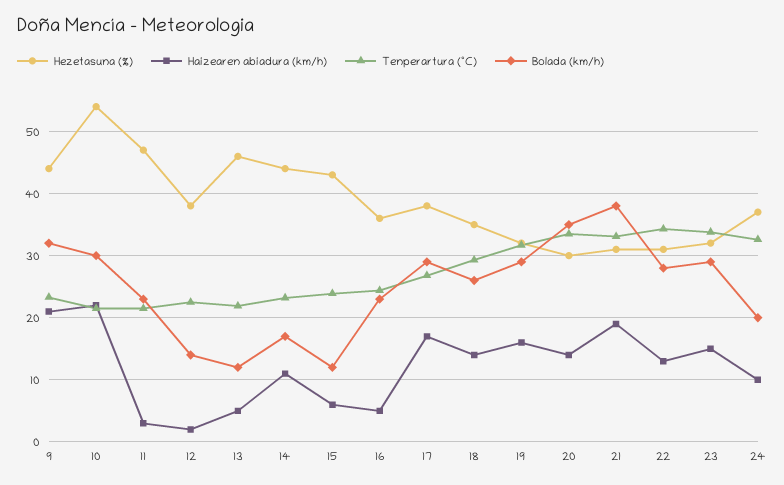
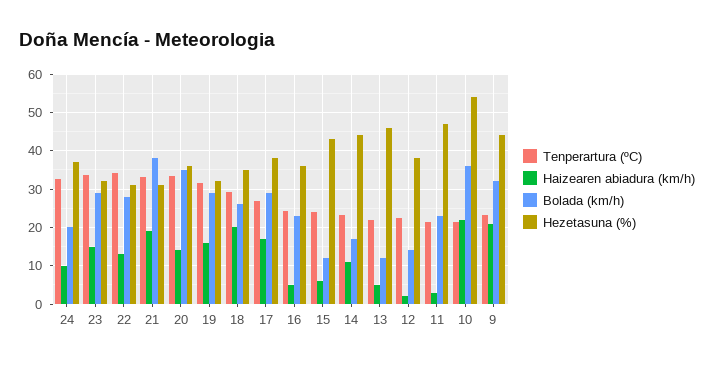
  {
    "Hezetasuna (%)": {
      "9": 44,
      "10": 54,
      "11": 47,
      "12": 38,
      "13": 46,
      "14": 44,
      "15": 43,
      "16": 36,
      "17": 38,
      "18": 35,
      "19": 32,
-     "20": 30,
+     "20": 36,
      "21": 31,
      "22": 31,
      "23": 32,
      "24": 37
    },
    "Haizearen abiadura (km/h)": {
      "9": 21,
      "10": 22,
      "11": 3,
      "12": 2,
      "13": 5,
      "14": 11,
      "15": 6,
      "16": 5,
      "17": 17,
-     "18": 14,
+     "18": 20,
      "19": 16,
      "20": 14,
      "21": 19,
      "22": 13,
      "23": 15,
      "24": 10
    },
    "Tenperartura (ºC)": {
      "9": 23,
      "10": 22,
      "11": 22,
      "12": 23,
      "13": 22,
      "14": 23,
      "15": 24,
      "16": 24,
      "17": 27,
      "18": 29,
      "19": 32,
      "20": 34,
      "21": 33,
      "22": 34,
      "23": 34,
      "24": 33
    },
    "Bolada (km/h)": {
      "9": 32,
-     "10": 30,
+     "10": 36,
      "11": 23,
      "12": 14,
      "13": 12,
      "14": 17,
      "15": 12,
      "16": 23,
      "17": 29,
      "18": 26,
      "19": 29,
      "20": 35,
      "21": 38,
      "22": 28,
      "23": 29,
      "24": 20
    }
  }

